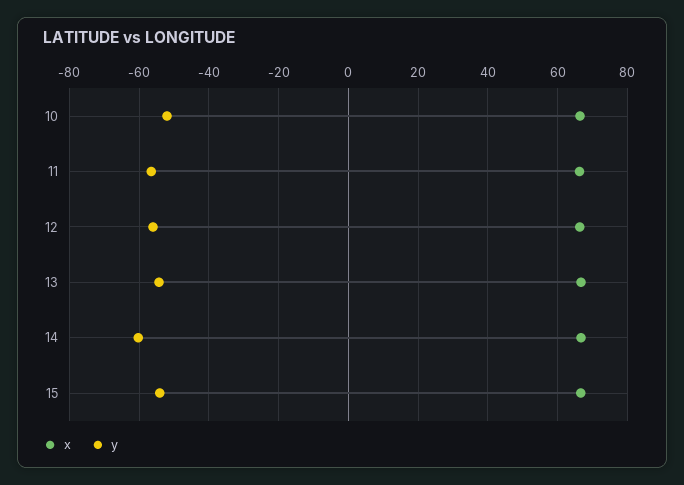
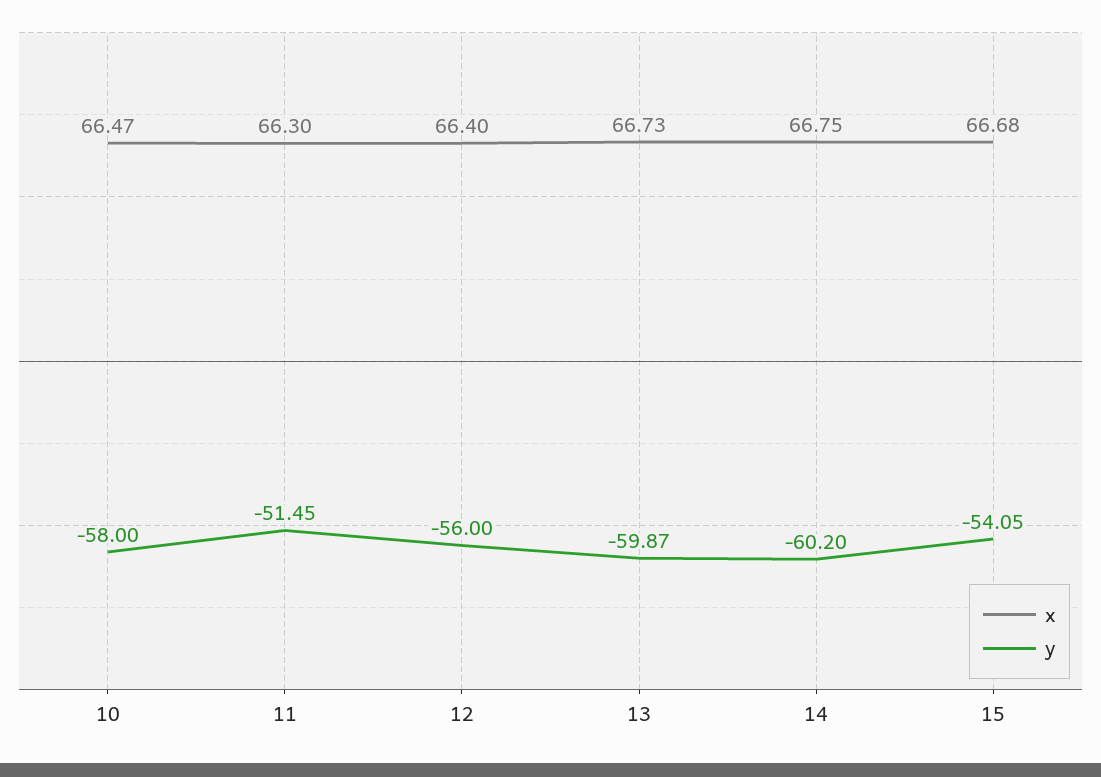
  {
    "x": {
      "10": 66.47,
      "11": 66.3,
      "12": 66.4,
      "13": 66.73,
      "14": 66.75,
      "15": 66.68
    },
    "y": {
-     "10": -52,
+     "10": -58,
-     "11": -56,
+     "11": -51.45,
      "12": -56,
-     "13": -54,
+     "13": -59.87,
      "14": -60.2,
      "15": -54.05
    }
  }

